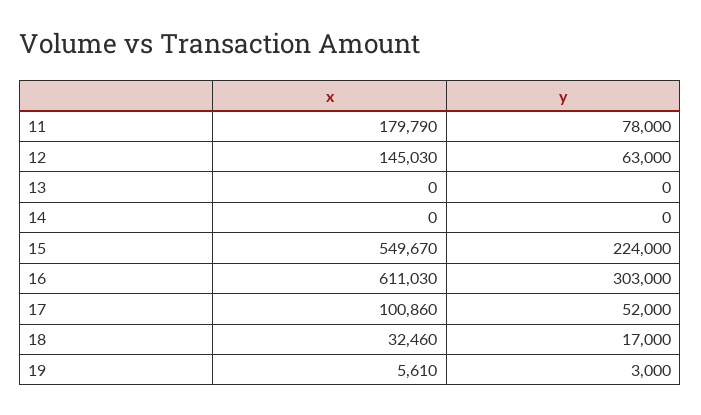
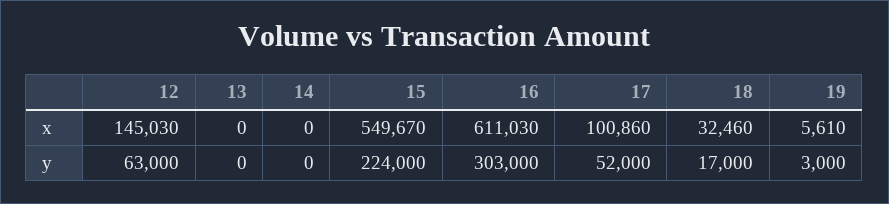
  {
    "x": {
-     "11": 179790,
      "12": 145030,
      "13": 0,
      "14": 0,
      "15": 549670,
      "16": 611030,
      "17": 100860,
      "18": 32460,
      "19": 5610
    },
    "y": {
-     "11": 78000,
      "12": 63000,
      "13": 0,
      "14": 0,
      "15": 224000,
      "16": 303000,
      "17": 52000,
      "18": 17000,
      "19": 3000
    }
  }

